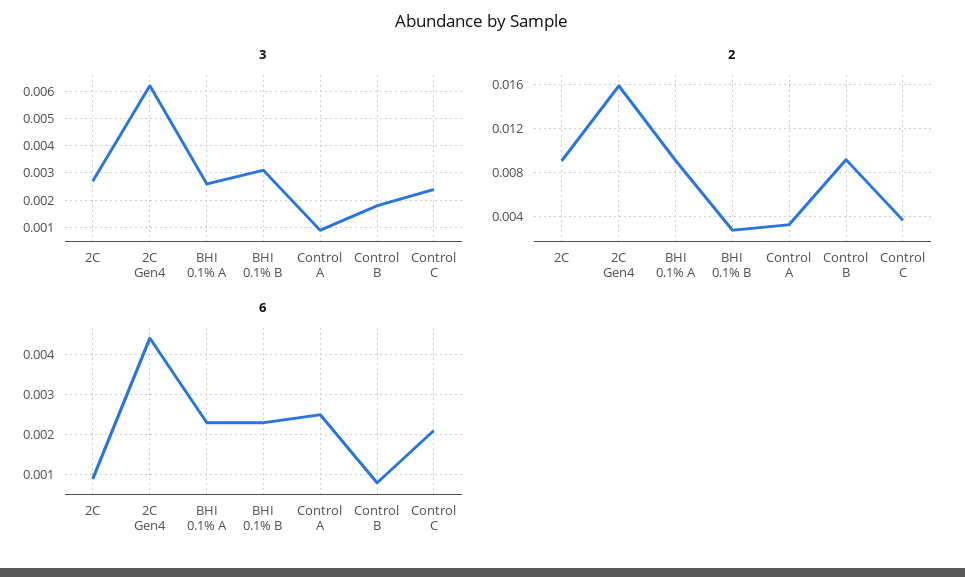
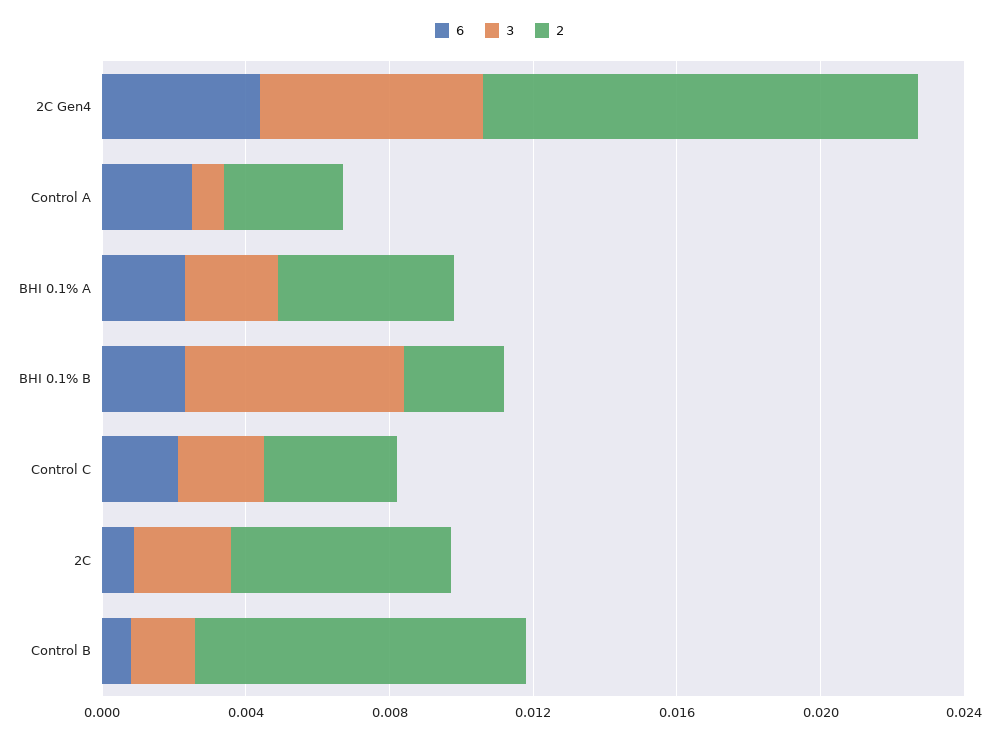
  {
    "3": {
      "2C": 0.0025,
      "2C Gen4": 0.006,
      "BHI 0.1% A": 0.0025,
-     "BHI 0.1% B": 0.003,
+     "BHI 0.1% B": 0.006,
      "Control A": 0.001,
      "Control B": 0.002,
      "Control C": 0.0025
    },
    "2": {
-     "2C": 0.009,
+     "2C": 0.006,
-     "2C Gen4": 0.016,
+     "2C Gen4": 0.012,
-     "BHI 0.1% A": 0.009,
+     "BHI 0.1% A": 0.005,
      "BHI 0.1% B": 0.003,
      "Control A": 0.003,
      "Control B": 0.009,
      "Control C": 0.004
    },
    "6": {
      "2C": 0.001,
      "2C Gen4": 0.0045,
      "BHI 0.1% A": 0.0025,
      "BHI 0.1% B": 0.0025,
      "Control A": 0.0025,
      "Control B": 0.001,
      "Control C": 0.002
    }
  }

